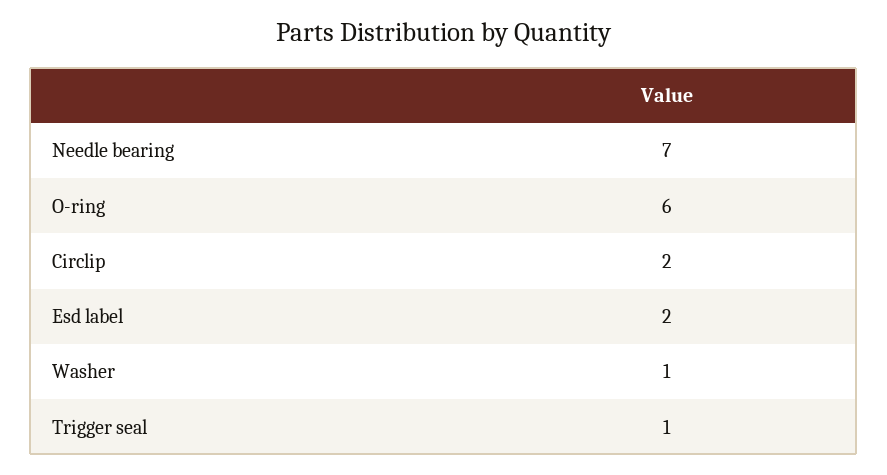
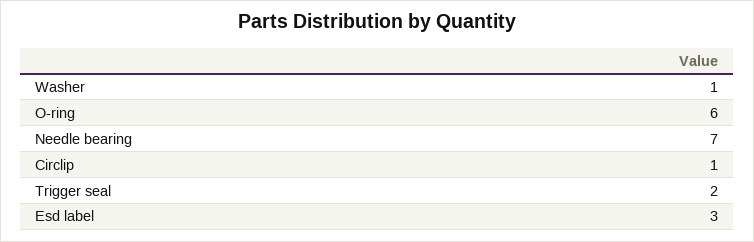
  {
    "Needle bearing": 7,
    "O-ring": 6,
-   "Circlip": 2,
+   "Circlip": 1,
-   "Esd label": 2,
+   "Esd label": 3,
    "Washer": 1,
-   "Trigger seal": 1
+   "Trigger seal": 2
  }

